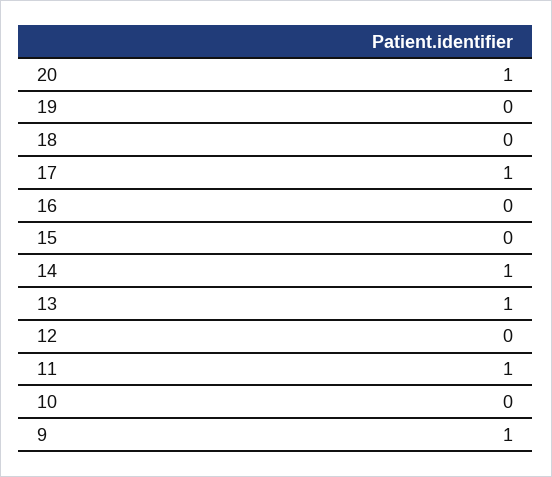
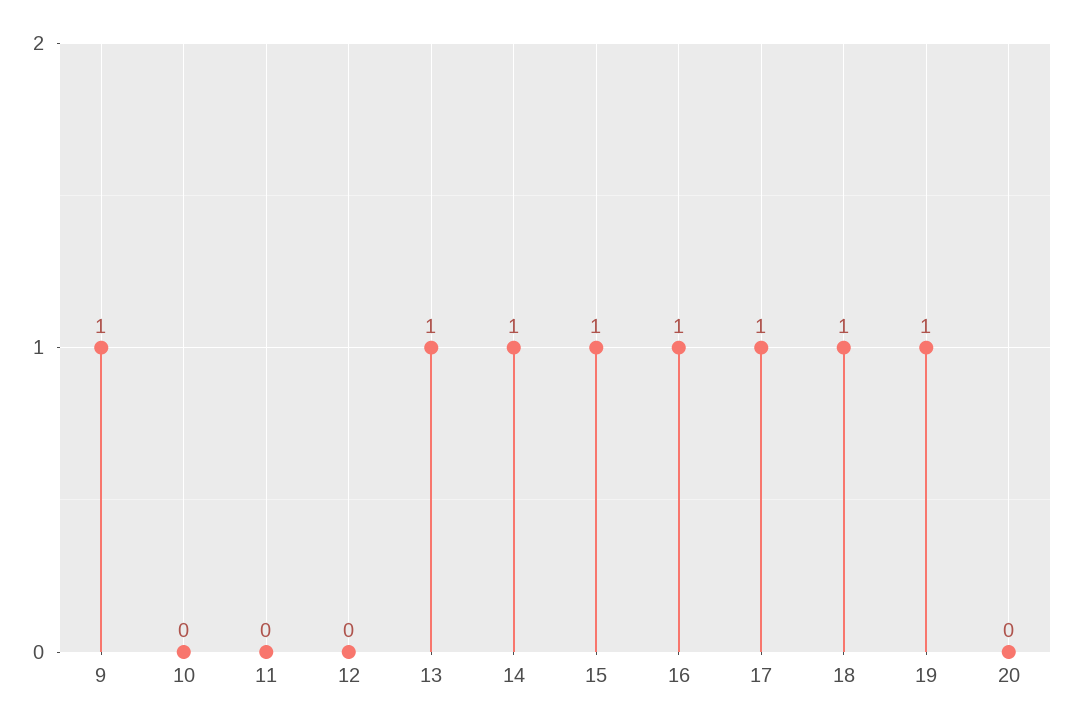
  {
-   "20": 1,
+   "20": 0,
-   "19": 0,
+   "19": 1,
-   "18": 0,
+   "18": 1,
    "17": 1,
-   "16": 0,
+   "16": 1,
-   "15": 0,
+   "15": 1,
    "14": 1,
    "13": 1,
    "12": 0,
-   "11": 1,
+   "11": 0,
    "10": 0,
    "9": 1
  }

